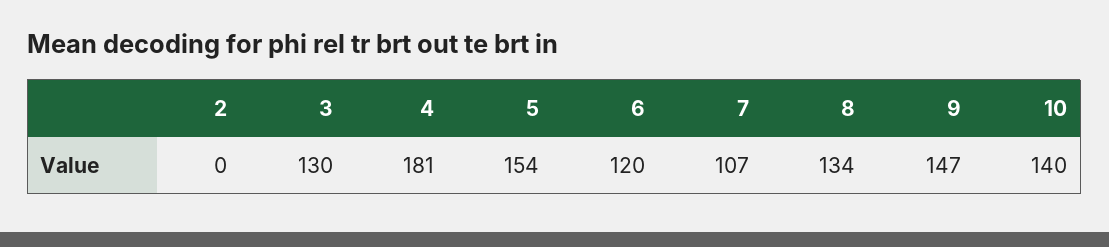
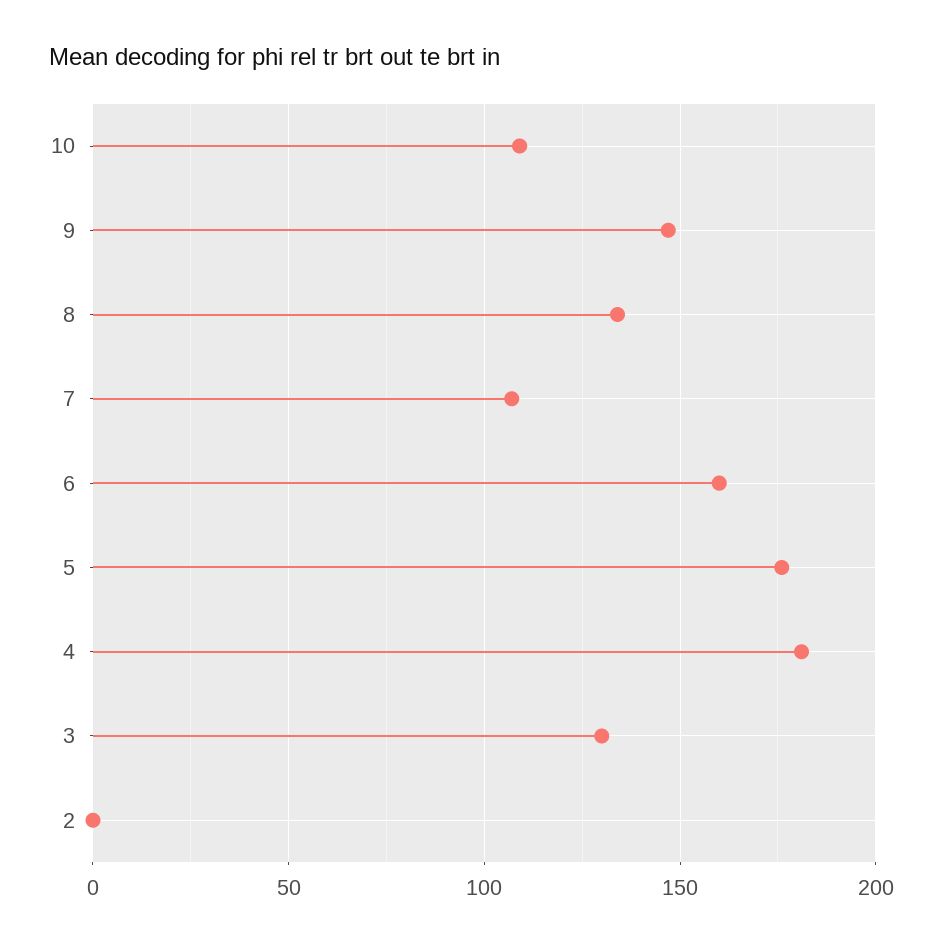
  {
    "2": 0,
    "3": 130,
    "4": 181,
-   "5": 154,
+   "5": 175,
-   "6": 120,
+   "6": 160,
    "7": 107,
    "8": 134,
    "9": 147,
-   "10": 140
+   "10": 110
  }

